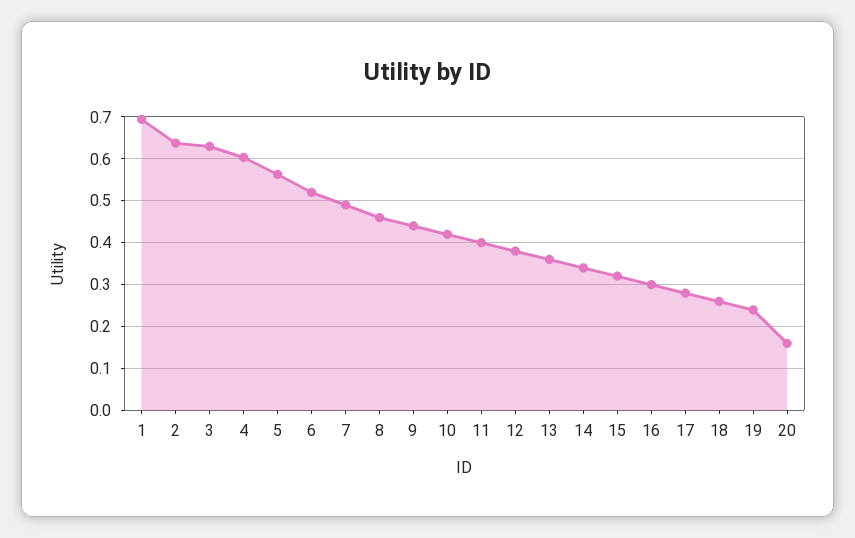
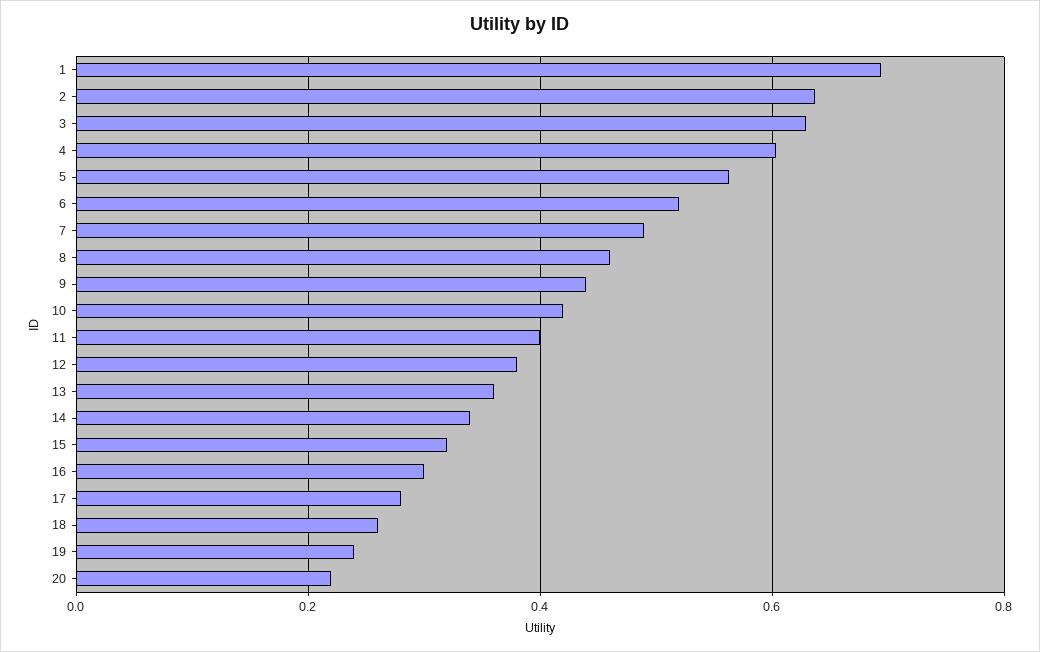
  {
    "1": 0.7,
    "2": 0.64,
    "3": 0.62,
    "4": 0.6,
    "5": 0.56,
    "6": 0.52,
    "7": 0.5,
    "8": 0.46,
    "9": 0.44,
    "10": 0.42,
    "11": 0.4,
    "12": 0.38,
    "13": 0.36,
    "14": 0.34,
    "15": 0.32,
    "16": 0.3,
    "17": 0.28,
    "18": 0.26,
    "19": 0.24,
-   "20": 0.16
+   "20": 0.22
  }

